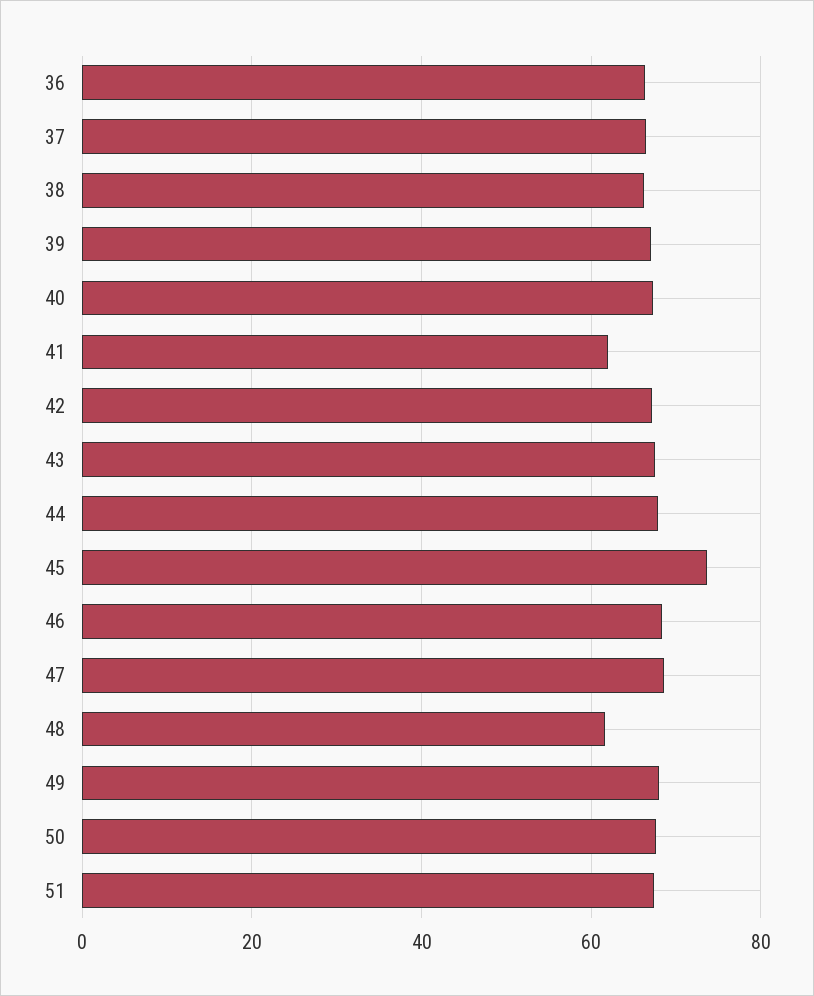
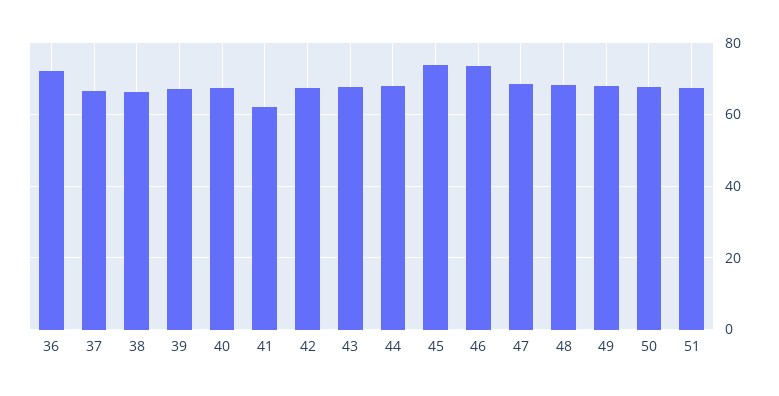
  {
-   "36": 66,
+   "36": 72,
    "37": 66,
    "38": 66,
    "39": 68,
    "40": 68,
    "41": 62,
    "42": 68,
    "43": 68,
    "44": 68,
    "45": 74,
-   "46": 68,
+   "46": 74,
    "47": 68,
-   "48": 62,
+   "48": 68,
    "49": 68,
    "50": 68,
    "51": 68
  }

